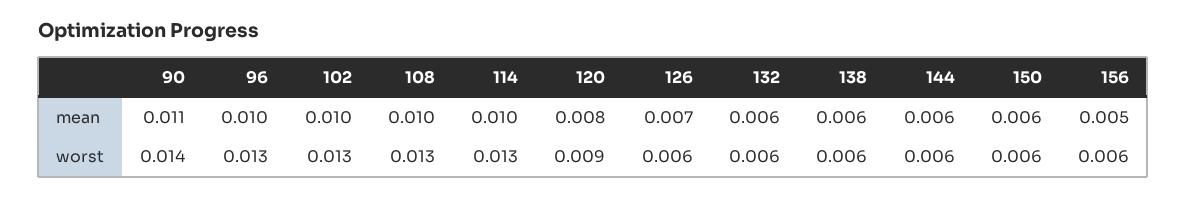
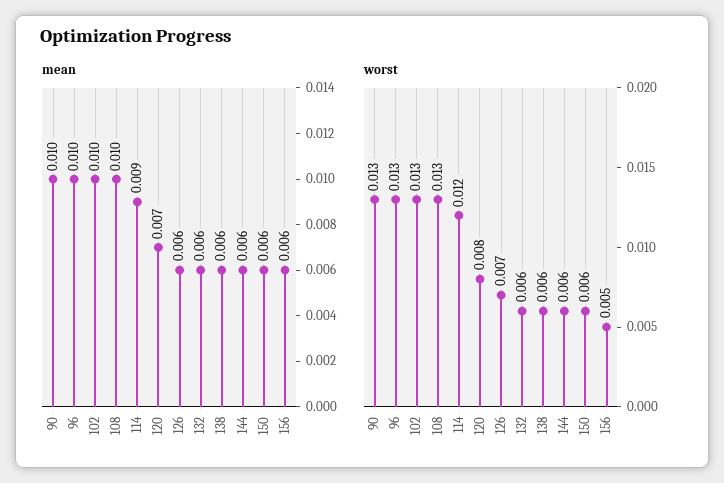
  {
    "mean": {
-     "90": 0.011,
+     "90": 0.01,
      "96": 0.01,
      "102": 0.01,
      "108": 0.01,
-     "114": 0.01,
+     "114": 0.009,
-     "120": 0.008,
+     "120": 0.007,
-     "126": 0.007,
+     "126": 0.006,
      "132": 0.006,
      "138": 0.006,
      "144": 0.006,
      "150": 0.006,
-     "156": 0.005
+     "156": 0.006
    },
    "worst": {
-     "90": 0.014,
+     "90": 0.013,
      "96": 0.013,
      "102": 0.013,
      "108": 0.013,
-     "114": 0.013,
+     "114": 0.012,
-     "120": 0.009,
+     "120": 0.008,
-     "126": 0.006,
+     "126": 0.007,
      "132": 0.006,
      "138": 0.006,
      "144": 0.006,
      "150": 0.006,
-     "156": 0.006
+     "156": 0.005
    }
  }

